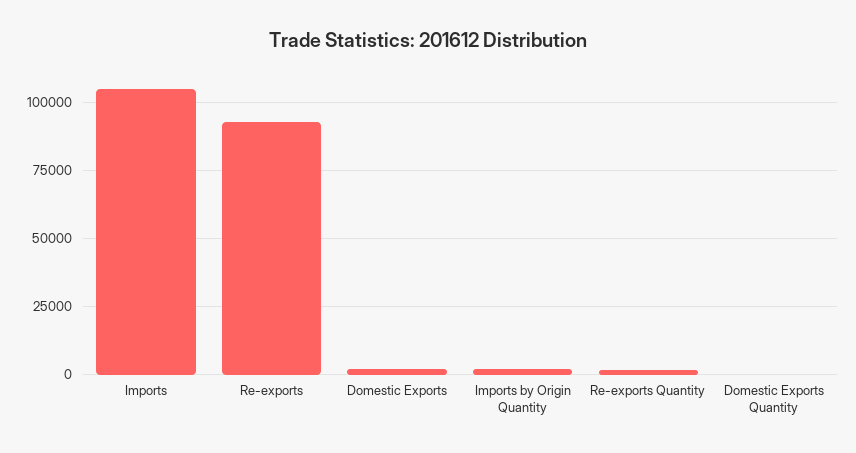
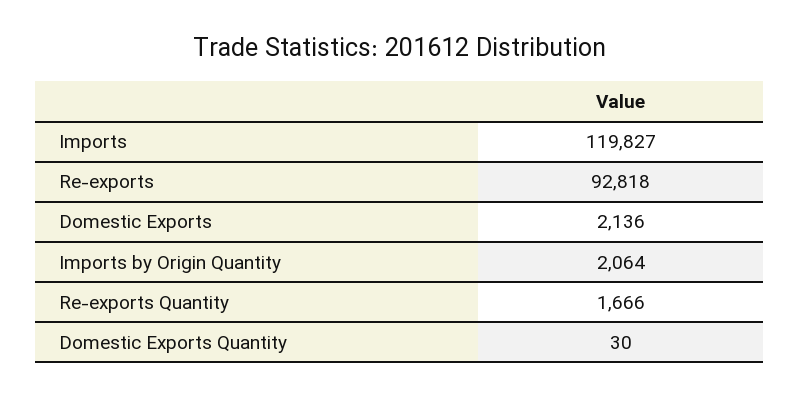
  {
-   "Imports": 105000,
+   "Imports": 119827,
    "Re-exports": 92818,
    "Domestic Exports": 2136,
    "Imports by Origin Quantity": 2064,
    "Re-exports Quantity": 1666,
    "Domestic Exports Quantity": 30
  }

